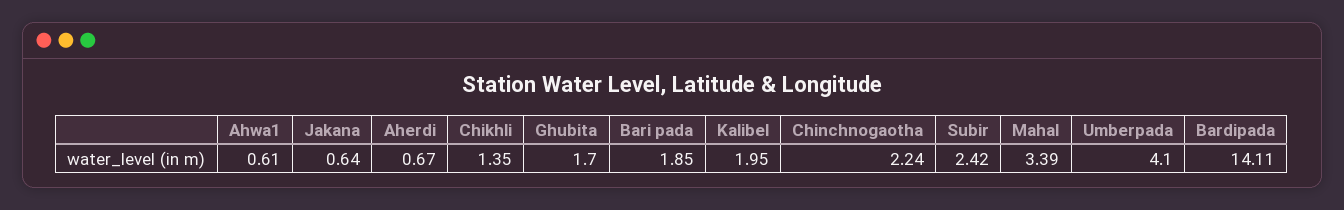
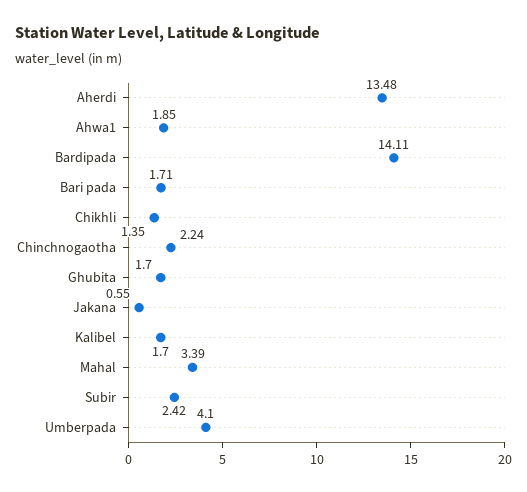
  {
-   "Ahwa1": 0.61,
+   "Ahwa1": 1.85,
-   "Jakana": 0.64,
+   "Jakana": 0.55,
-   "Aherdi": 0.67,
+   "Aherdi": 13.48,
    "Chikhli": 1.35,
    "Ghubita": 1.7,
-   "Bari pada": 1.85,
+   "Bari pada": 1.71,
-   "Kalibel": 1.95,
+   "Kalibel": 1.7,
    "Chinchnogaotha": 2.24,
    "Subir": 2.42,
    "Mahal": 3.39,
    "Umberpada": 4.1,
    "Bardipada": 14.11
  }

